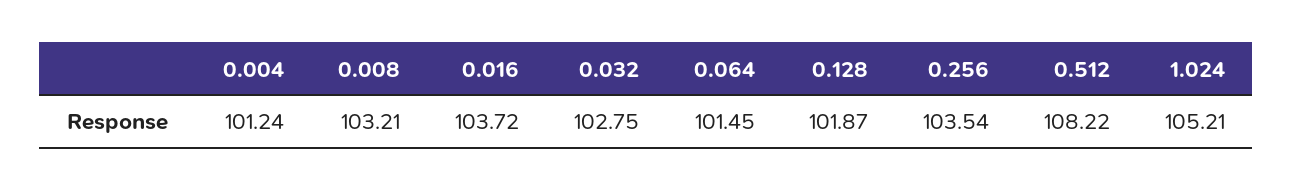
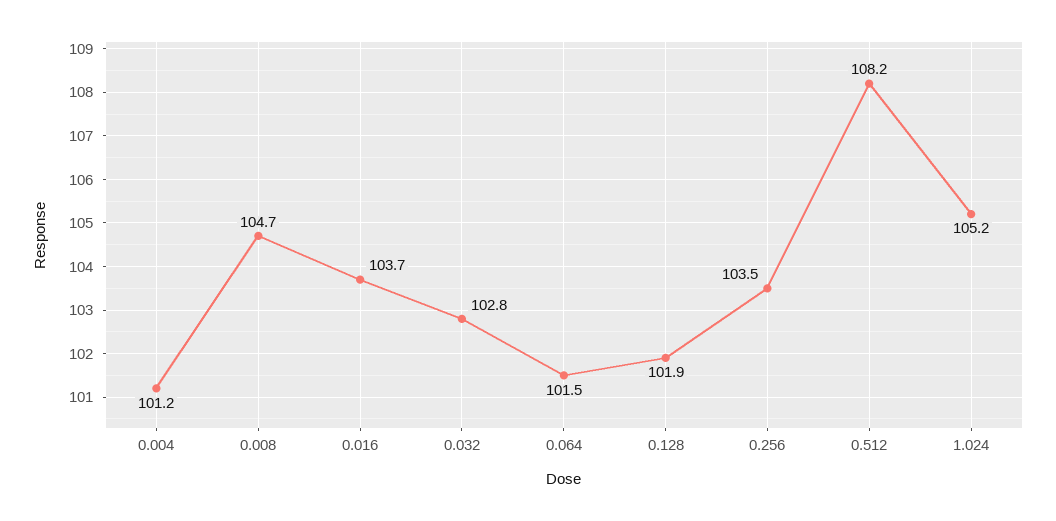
  {
    "0.004": 101.24,
-   "0.008": 103.21,
+   "0.008": 104.7,
    "0.016": 103.72,
    "0.032": 102.75,
    "0.064": 101.45,
    "0.128": 101.87,
    "0.256": 103.54,
    "0.512": 108.22,
    "1.024": 105.21
  }

